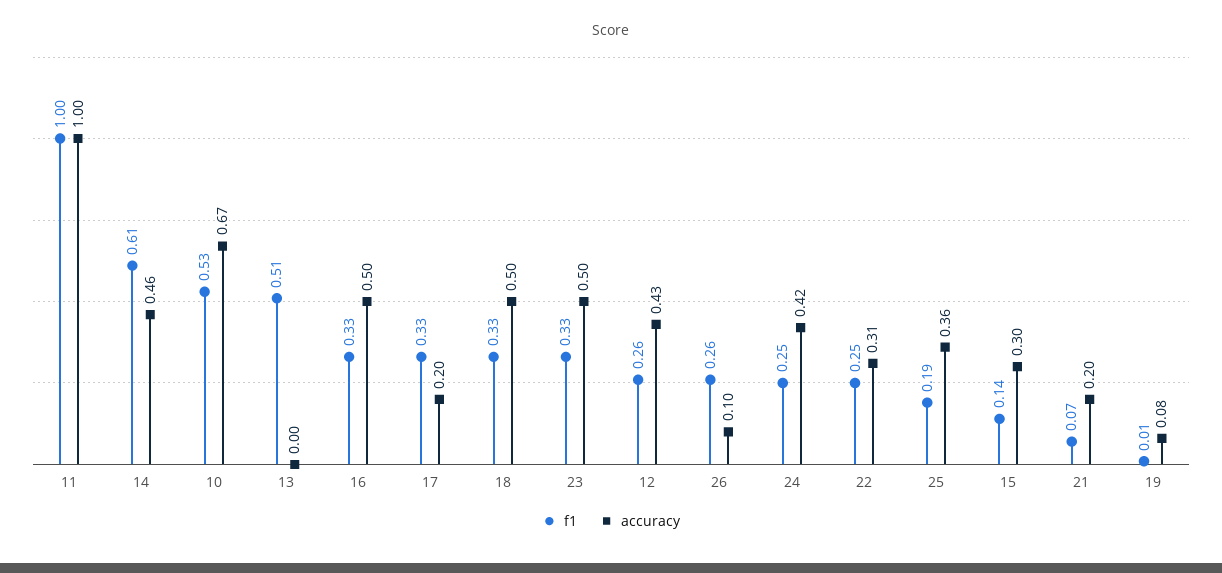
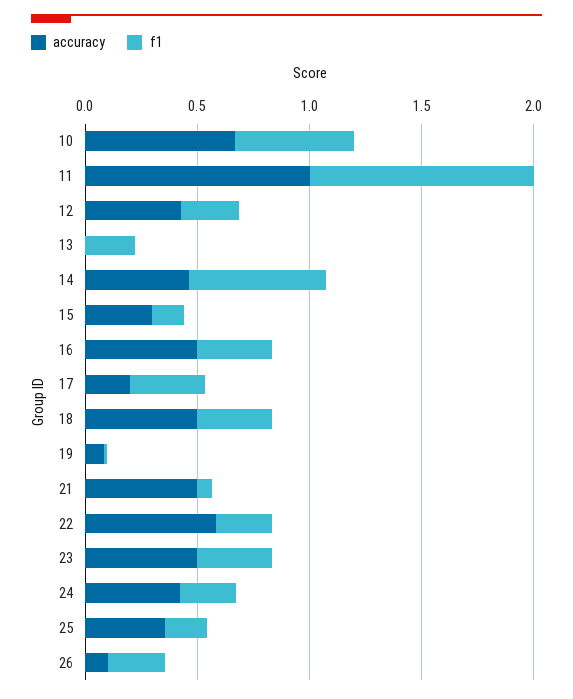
  {
    "f1": {
      "11": 1,
      "14": 0.61,
      "10": 0.53,
-     "13": 0.51,
+     "13": 0.2,
      "16": 0.33,
      "17": 0.33,
      "18": 0.33,
      "23": 0.33,
      "12": 0.26,
      "26": 0.26,
      "24": 0.25,
      "22": 0.25,
      "25": 0.19,
      "15": 0.14,
      "21": 0.07,
      "19": 0.01
    },
    "accuracy": {
      "11": 1,
      "14": 0.46,
      "10": 0.67,
      "13": 0,
      "16": 0.5,
      "17": 0.2,
      "18": 0.5,
      "23": 0.5,
      "12": 0.43,
      "26": 0.1,
      "24": 0.42,
-     "22": 0.31,
+     "22": 0.6,
      "25": 0.36,
      "15": 0.3,
-     "21": 0.2,
+     "21": 0.5,
      "19": 0.08
    }
  }

